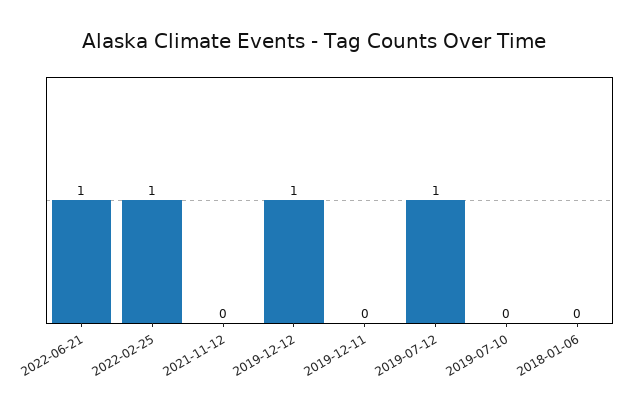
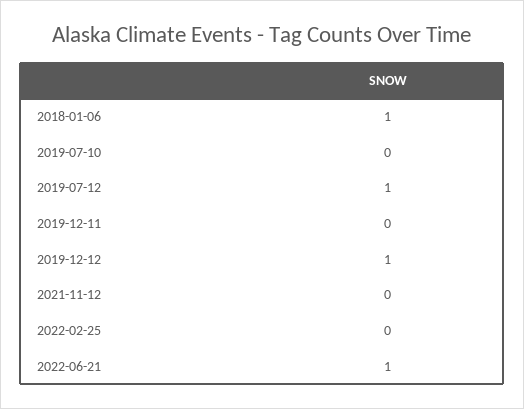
  {
    "2022-06-21": 1,
-   "2022-02-25": 1,
+   "2022-02-25": 0,
    "2021-11-12": 0,
    "2019-12-12": 1,
    "2019-12-11": 0,
    "2019-07-12": 1,
    "2019-07-10": 0,
-   "2018-01-06": 0
+   "2018-01-06": 1
  }

